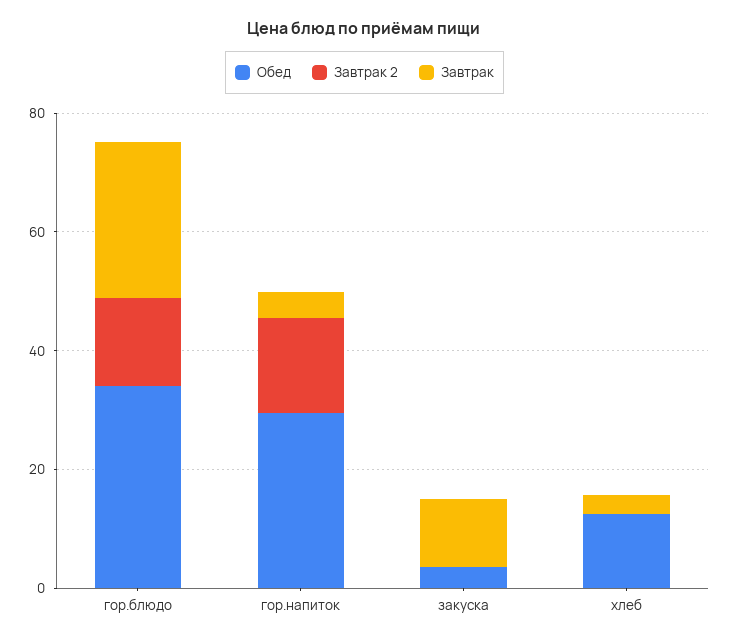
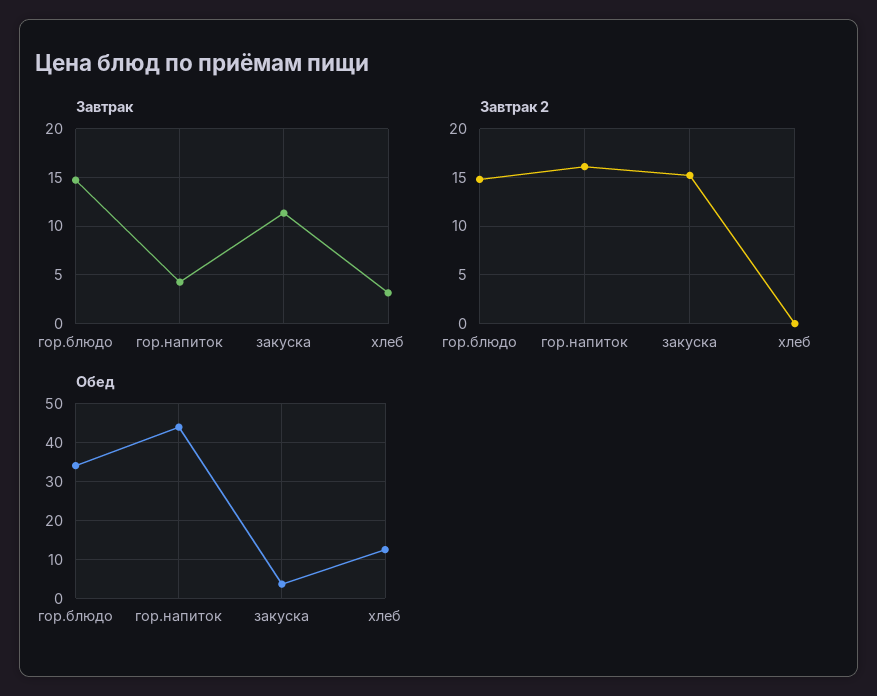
  {
    "Обед": {
      "гор.блюдо": 34,
-     "гор.напиток": 30,
+     "гор.напиток": 44,
      "закуска": 4,
      "хлеб": 12
    },
    "Завтрак 2": {
      "гор.блюдо": 15,
      "гор.напиток": 16,
-     "закуска": 0,
+     "закуска": 15,
      "хлеб": 0
    },
    "Завтрак": {
-     "гор.блюдо": 25,
+     "гор.блюдо": 15,
      "гор.напиток": 4,
      "закуска": 11,
      "хлеб": 3
    }
  }

